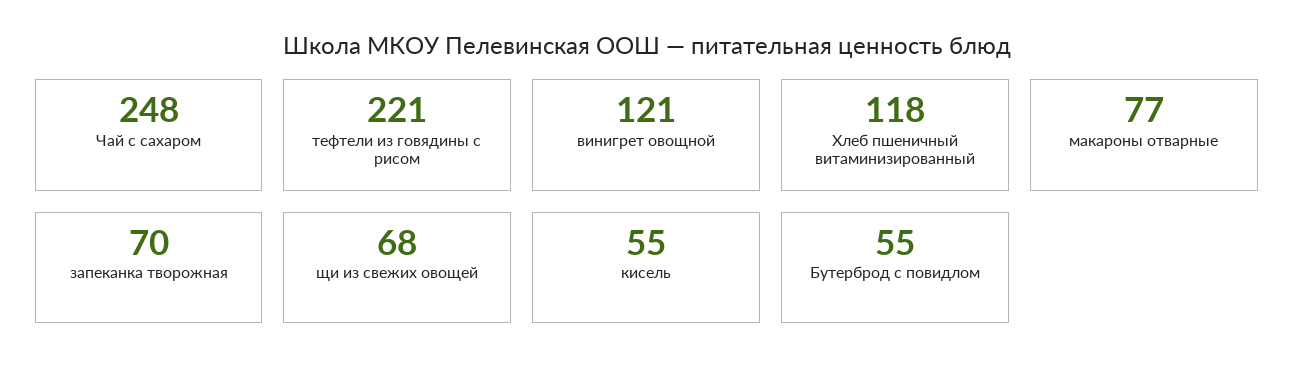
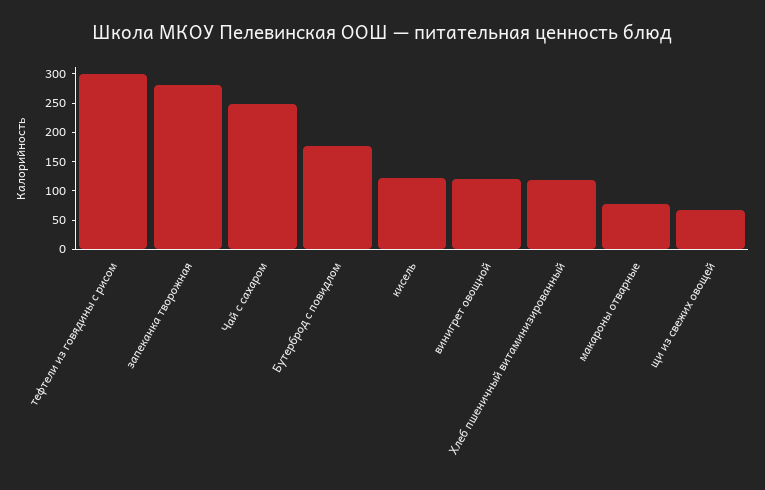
  {
    "Чай с сахаром": 248,
-   "тефтели из говядины с рисом": 221,
+   "тефтели из говядины с рисом": 300,
    "винигрет овощной": 121,
    "Хлеб пшеничный витаминизированный": 118,
    "макароны отварные": 77,
-   "запеканка творожная": 70,
+   "запеканка творожная": 275,
    "щи из свежих овощей": 68,
-   "кисель": 55,
+   "кисель": 125,
-   "Бутерброд с повидлом": 55
+   "Бутерброд с повидлом": 175
  }

